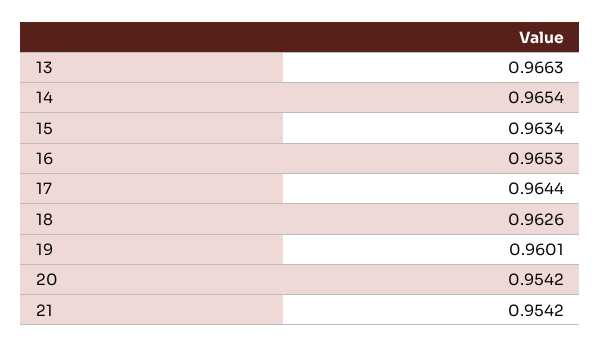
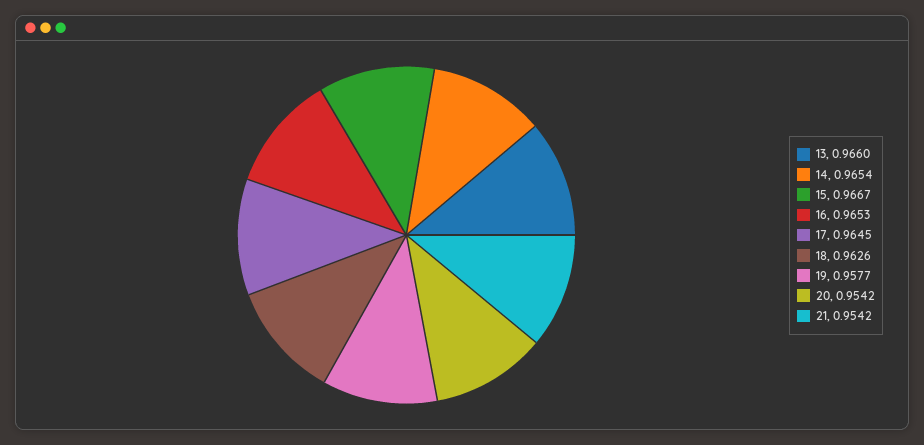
  {
-   "13": 0.9663,
+   "13": 0.966,
    "14": 0.9654,
-   "15": 0.9634,
+   "15": 0.9667,
    "16": 0.9653,
-   "17": 0.9644,
+   "17": 0.9645,
    "18": 0.9626,
-   "19": 0.9601,
+   "19": 0.9577,
    "20": 0.9542,
    "21": 0.9542
  }

